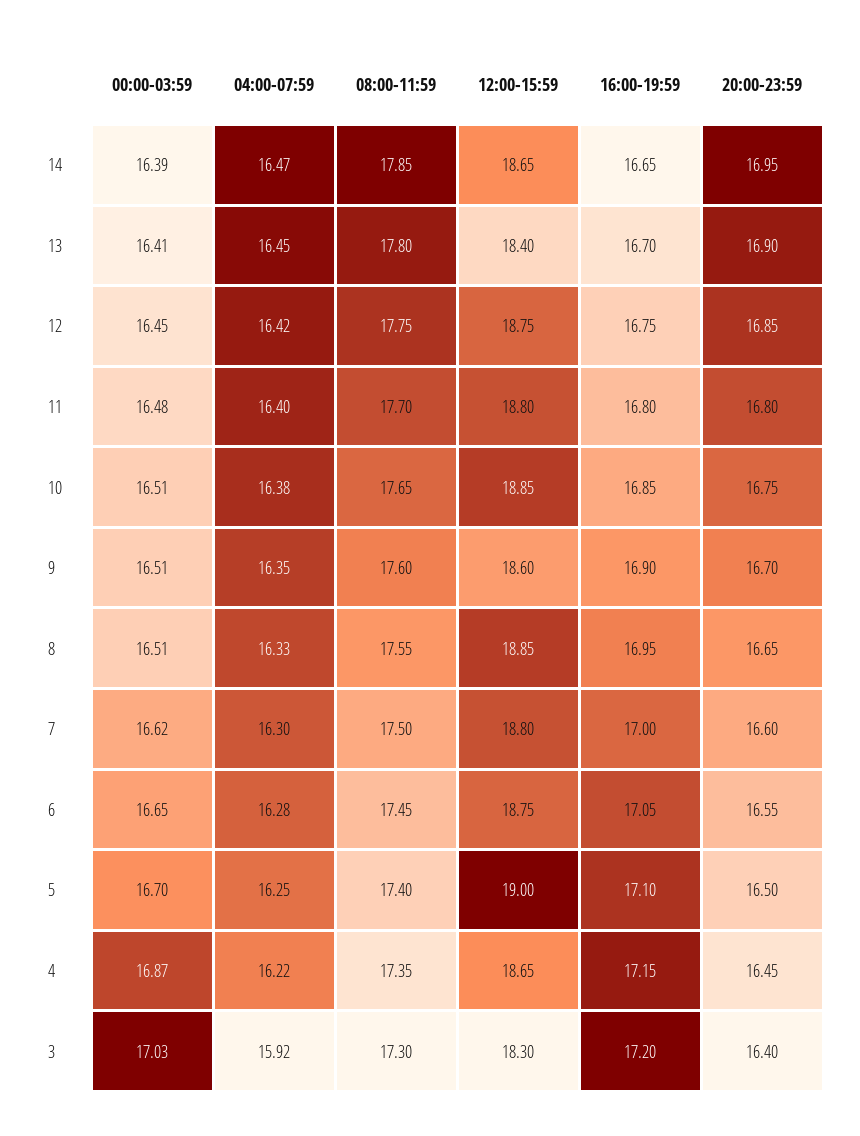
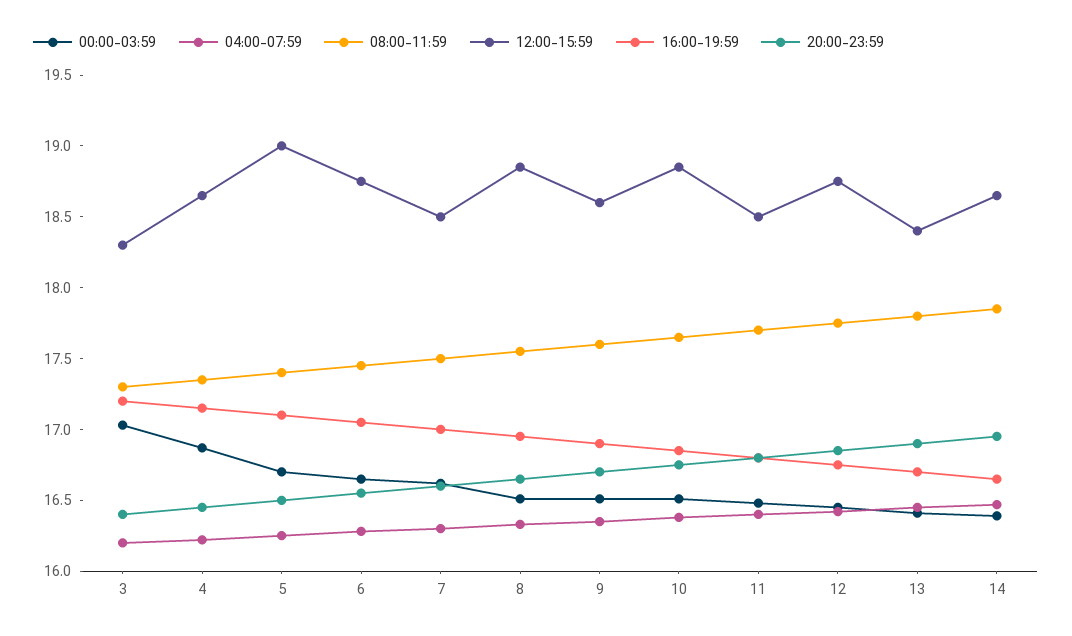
  {
    "00:00-03:59": {
      "14": 16.39,
      "13": 16.41,
      "12": 16.45,
      "11": 16.48,
      "10": 16.51,
      "9": 16.51,
      "8": 16.51,
      "7": 16.62,
      "6": 16.65,
      "5": 16.7,
      "4": 16.87,
      "3": 17.03
    },
    "04:00-07:59": {
      "14": 16.47,
      "13": 16.45,
      "12": 16.42,
      "11": 16.4,
      "10": 16.38,
      "9": 16.35,
      "8": 16.33,
      "7": 16.3,
      "6": 16.28,
      "5": 16.25,
      "4": 16.22,
-     "3": 15.92
+     "3": 16.2
    },
    "08:00-11:59": {
      "14": 17.85,
      "13": 17.8,
      "12": 17.75,
      "11": 17.7,
      "10": 17.65,
      "9": 17.6,
      "8": 17.55,
      "7": 17.5,
      "6": 17.45,
      "5": 17.4,
      "4": 17.35,
      "3": 17.3
    },
    "12:00-15:59": {
      "14": 18.65,
      "13": 18.4,
      "12": 18.75,
-     "11": 18.8,
+     "11": 18.5,
      "10": 18.85,
      "9": 18.6,
      "8": 18.85,
-     "7": 18.8,
+     "7": 18.5,
      "6": 18.75,
      "5": 19,
      "4": 18.65,
      "3": 18.3
    },
    "16:00-19:59": {
      "14": 16.65,
      "13": 16.7,
      "12": 16.75,
      "11": 16.8,
      "10": 16.85,
      "9": 16.9,
      "8": 16.95,
      "7": 17,
      "6": 17.05,
      "5": 17.1,
      "4": 17.15,
      "3": 17.2
    },
    "20:00-23:59": {
      "14": 16.95,
      "13": 16.9,
      "12": 16.85,
      "11": 16.8,
      "10": 16.75,
      "9": 16.7,
      "8": 16.65,
      "7": 16.6,
      "6": 16.55,
      "5": 16.5,
      "4": 16.45,
      "3": 16.4
    }
  }

